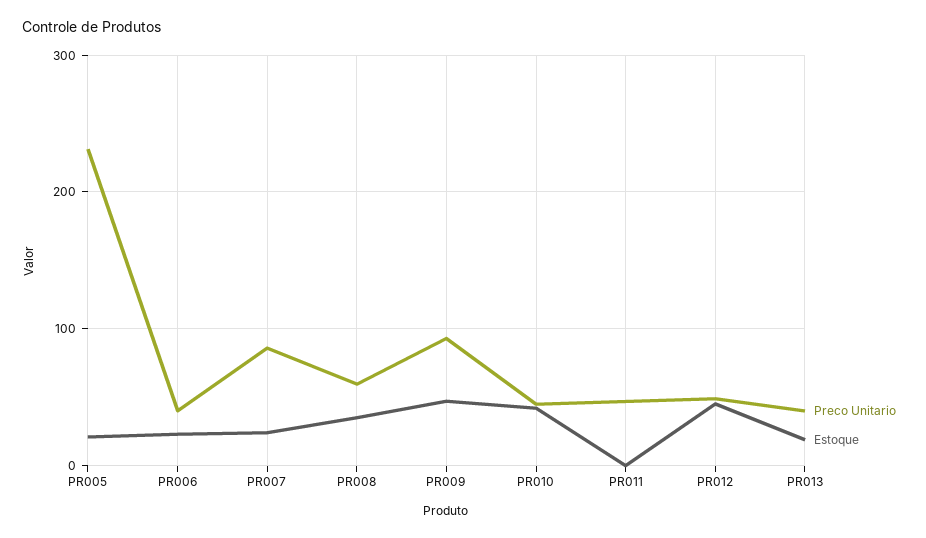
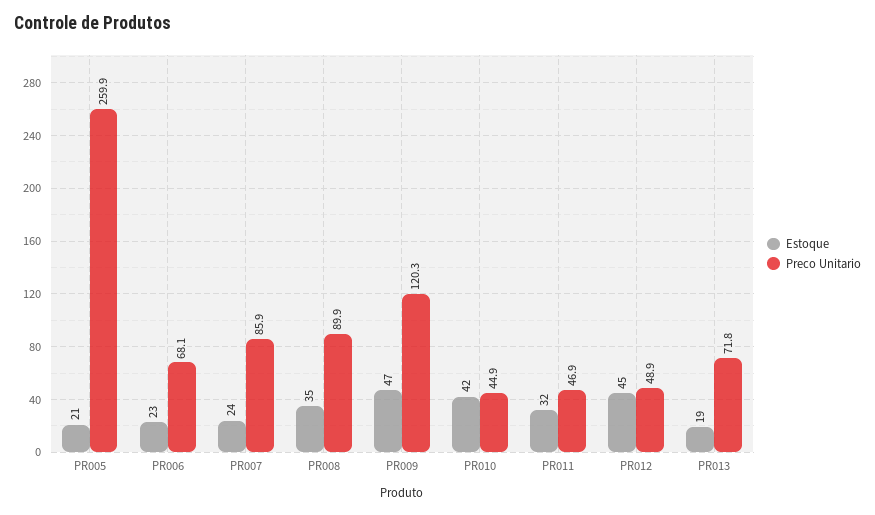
  {
    "Preco Unitario": {
-     "PR005": 230,
+     "PR005": 259.9,
-     "PR006": 40,
+     "PR006": 68.1,
      "PR007": 85.9,
-     "PR008": 60,
+     "PR008": 89.9,
-     "PR009": 90,
+     "PR009": 120.3,
      "PR010": 44.9,
      "PR011": 46.9,
      "PR012": 48.9,
-     "PR013": 40
+     "PR013": 71.8
    },
    "Estoque": {
      "PR005": 21,
      "PR006": 23,
      "PR007": 24,
      "PR008": 35,
      "PR009": 47,
      "PR010": 42,
-     "PR011": 0,
+     "PR011": 32,
      "PR012": 45,
      "PR013": 19
    }
  }

